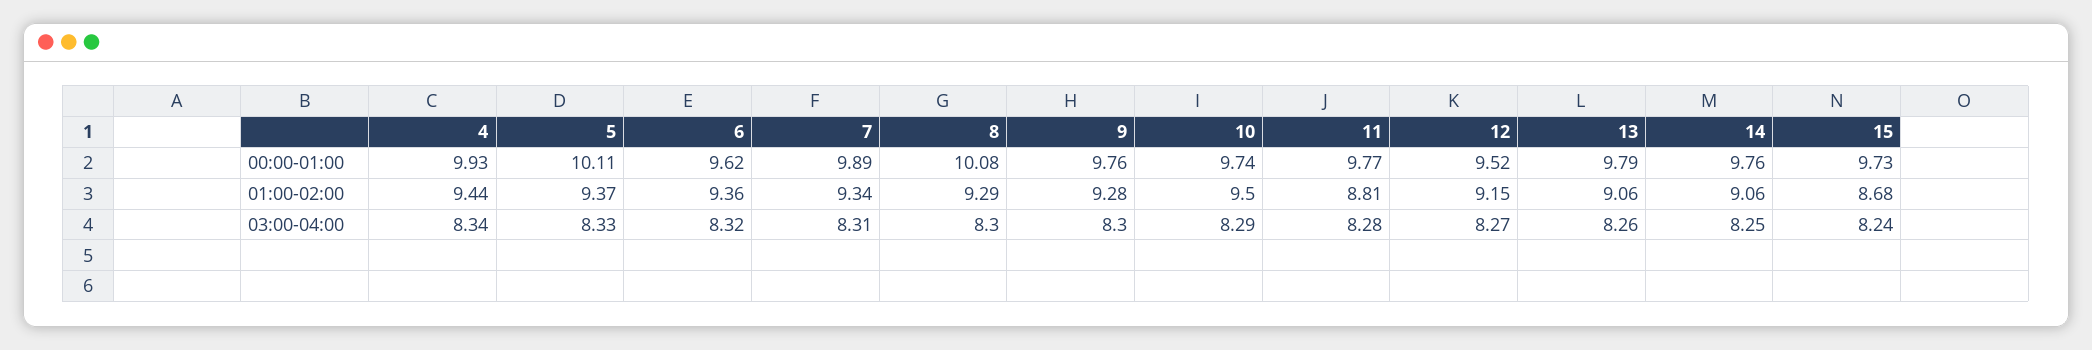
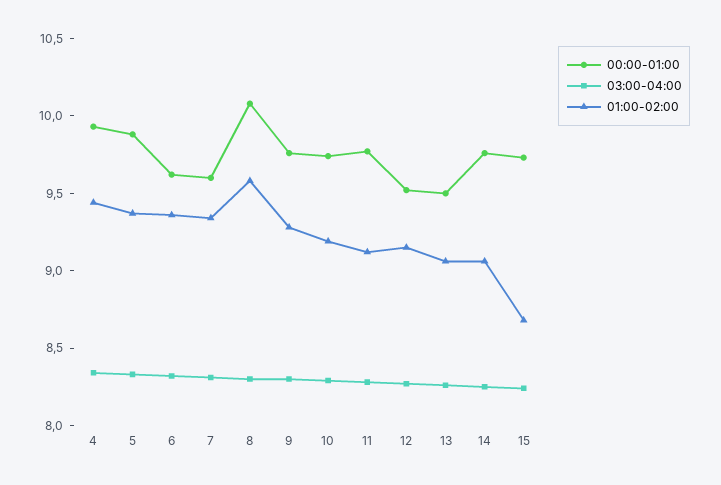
  {
    "00:00-01:00": {
      "4": 9.93,
-     "5": 10.11,
+     "5": 9.9,
      "6": 9.62,
-     "7": 9.89,
+     "7": 9.6,
      "8": 10.08,
      "9": 9.76,
      "10": 9.74,
      "11": 9.77,
      "12": 9.52,
-     "13": 9.79,
+     "13": 9.5,
      "14": 9.76,
      "15": 9.73
    },
    "01:00-02:00": {
      "4": 9.44,
      "5": 9.37,
      "6": 9.36,
      "7": 9.34,
-     "8": 9.29,
+     "8": 9.6,
      "9": 9.28,
-     "10": 9.5,
+     "10": 9.2,
-     "11": 8.81,
+     "11": 9.1,
      "12": 9.15,
      "13": 9.06,
      "14": 9.06,
      "15": 8.68
    },
    "03:00-04:00": {
      "4": 8.34,
      "5": 8.33,
      "6": 8.32,
      "7": 8.31,
      "8": 8.3,
      "9": 8.3,
      "10": 8.29,
      "11": 8.28,
      "12": 8.27,
      "13": 8.26,
      "14": 8.25,
      "15": 8.24
    }
  }

